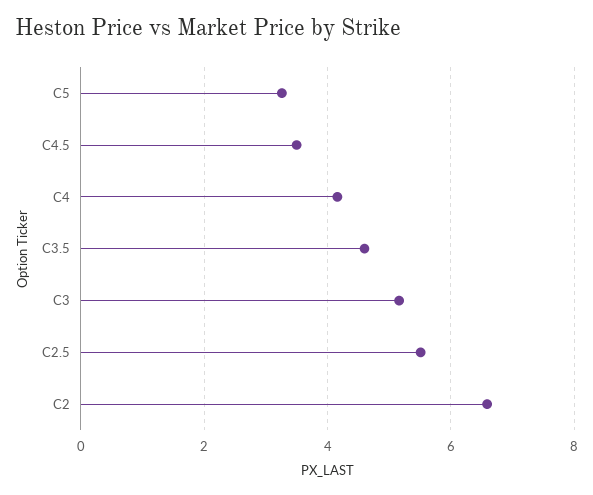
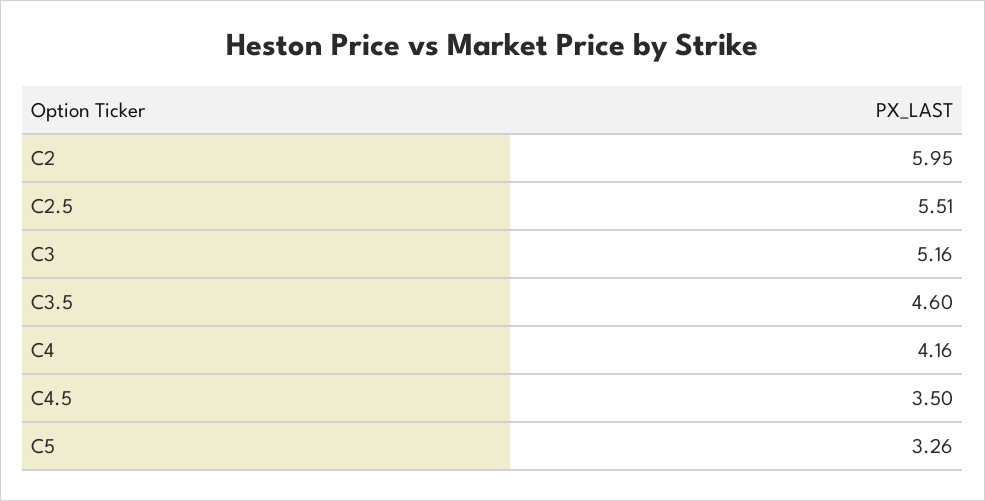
  {
    "C5": 3.26,
    "C4.5": 3.5,
    "C4": 4.16,
    "C3.5": 4.6,
    "C3": 5.16,
    "C2.5": 5.51,
-   "C2": 6.6
+   "C2": 5.95
  }

